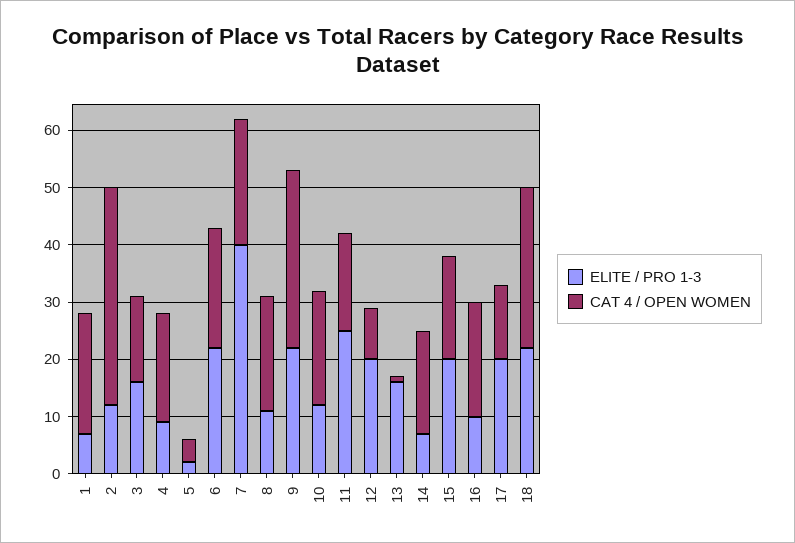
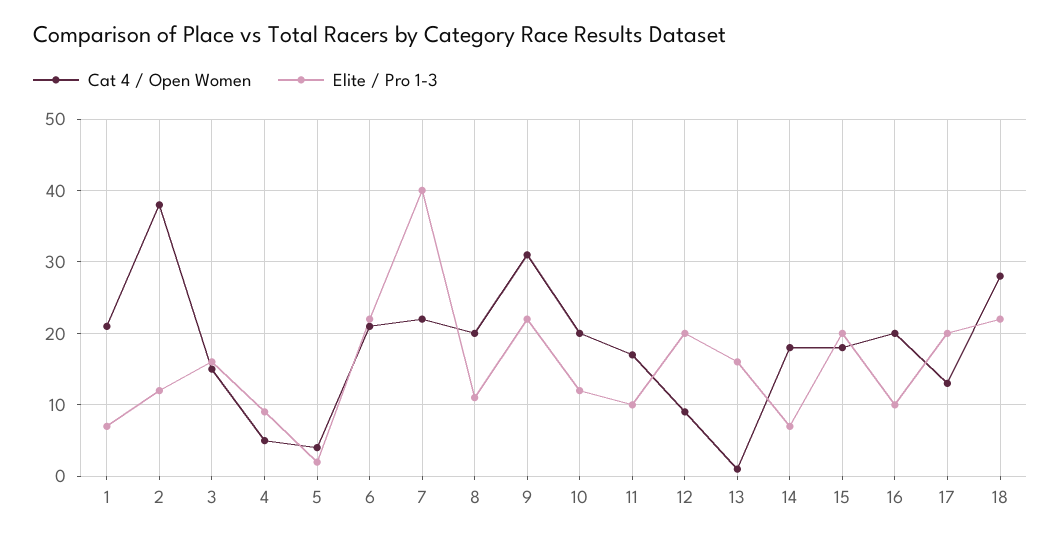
  {
    "ELITE / PRO 1-3": {
      "1": 7,
      "2": 12,
      "3": 16,
      "4": 9,
      "5": 2,
      "6": 22,
      "7": 40,
      "8": 11,
      "9": 22,
      "10": 12,
-     "11": 25,
+     "11": 10,
      "12": 20,
      "13": 16,
      "14": 7,
      "15": 20,
      "16": 10,
      "17": 20,
      "18": 22
    },
    "CAT 4 / OPEN WOMEN": {
      "1": 21,
      "2": 38,
      "3": 15,
-     "4": 20,
+     "4": 5,
      "5": 4,
      "6": 21,
      "7": 22,
      "8": 20,
      "9": 31,
      "10": 20,
      "11": 17,
      "12": 9,
      "13": 1,
      "14": 18,
      "15": 18,
      "16": 20,
      "17": 13,
      "18": 28
    }
  }

